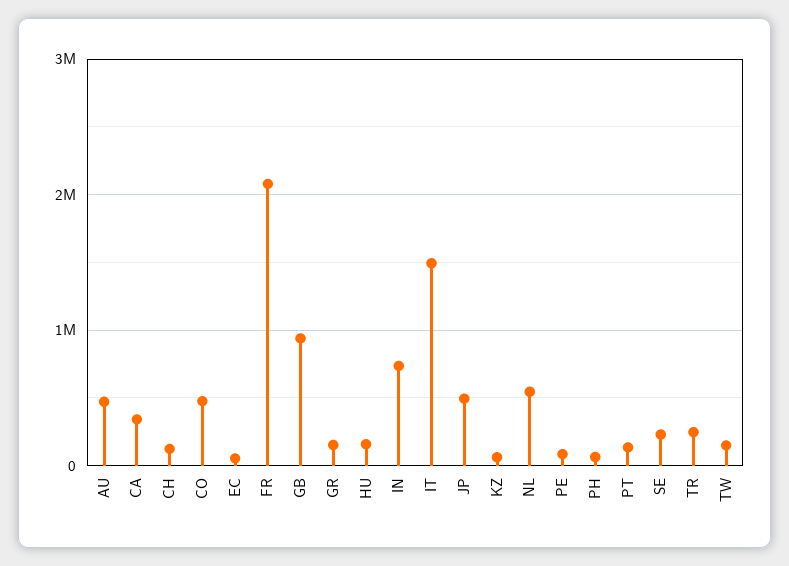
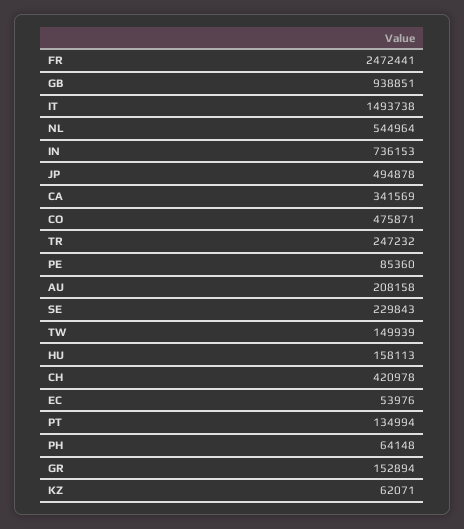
  {
-   "AU": 500000,
+   "AU": 208158,
    "CA": 341569,
-   "CH": 100000,
+   "CH": 420978,
    "CO": 475871,
    "EC": 53976,
-   "FR": 2100000,
+   "FR": 2472441,
    "GB": 938851,
    "GR": 152894,
    "HU": 158113,
    "IN": 736153,
    "IT": 1493738,
    "JP": 494878,
    "KZ": 62071,
    "NL": 544964,
    "PE": 85360,
    "PH": 64148,
    "PT": 134994,
    "SE": 229843,
    "TR": 247232,
    "TW": 149939
  }

